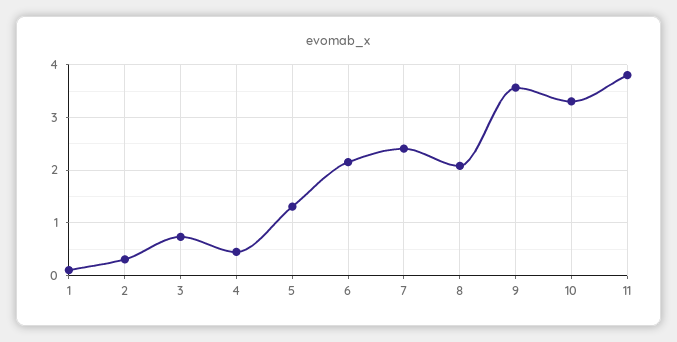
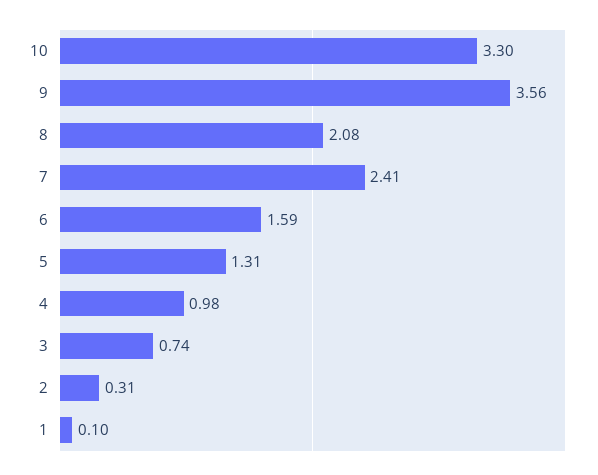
  {
    "1": 0.1,
    "2": 0.31,
    "3": 0.74,
-   "4": 0.4,
+   "4": 0.98,
    "5": 1.31,
-   "6": 2.2,
+   "6": 1.59,
    "7": 2.41,
    "8": 2.08,
    "9": 3.56,
-   "10": 3.3,
+   "10": 3.3
-   "11": 3.8
  }

